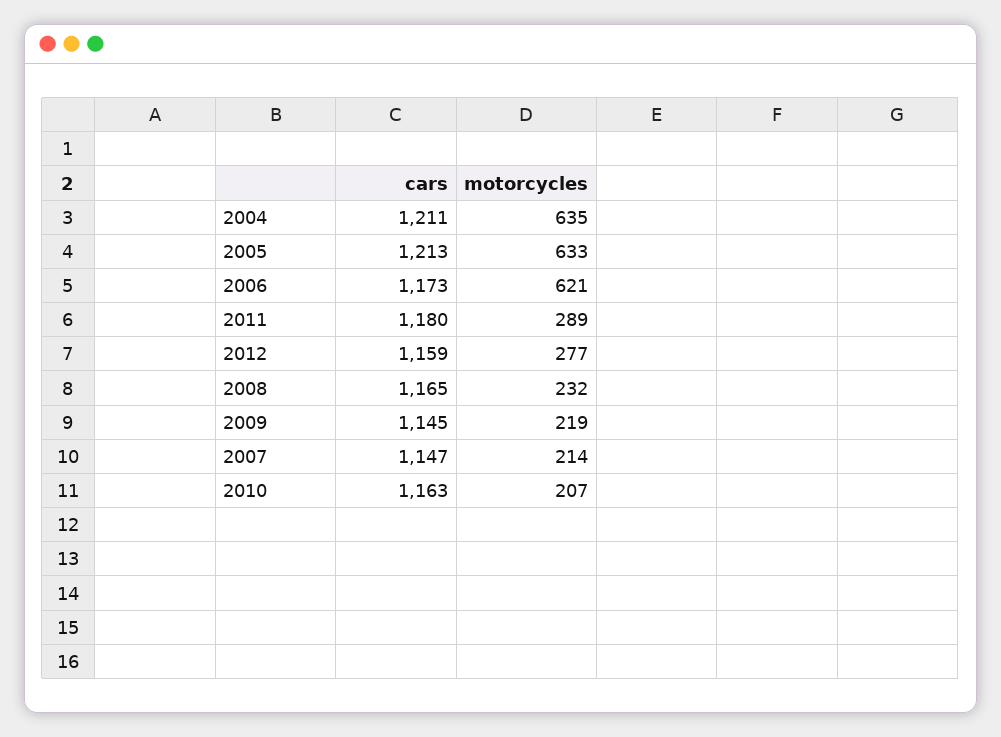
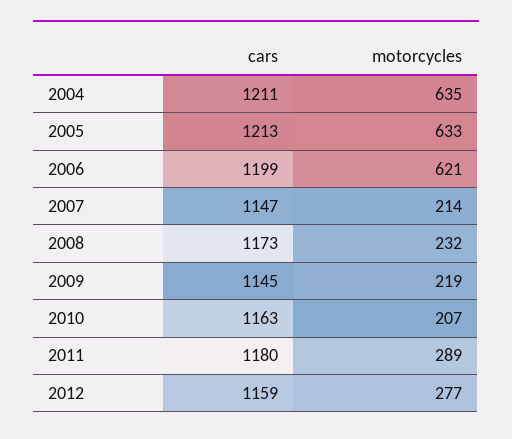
  {
    "cars": {
      "2004": 1211,
      "2005": 1213,
-     "2006": 1173,
+     "2006": 1199,
      "2011": 1180,
      "2012": 1159,
-     "2008": 1165,
+     "2008": 1173,
      "2009": 1145,
      "2007": 1147,
      "2010": 1163
    },
    "motorcycles": {
      "2004": 635,
      "2005": 633,
      "2006": 621,
      "2011": 289,
      "2012": 277,
      "2008": 232,
      "2009": 219,
      "2007": 214,
      "2010": 207
    }
  }

